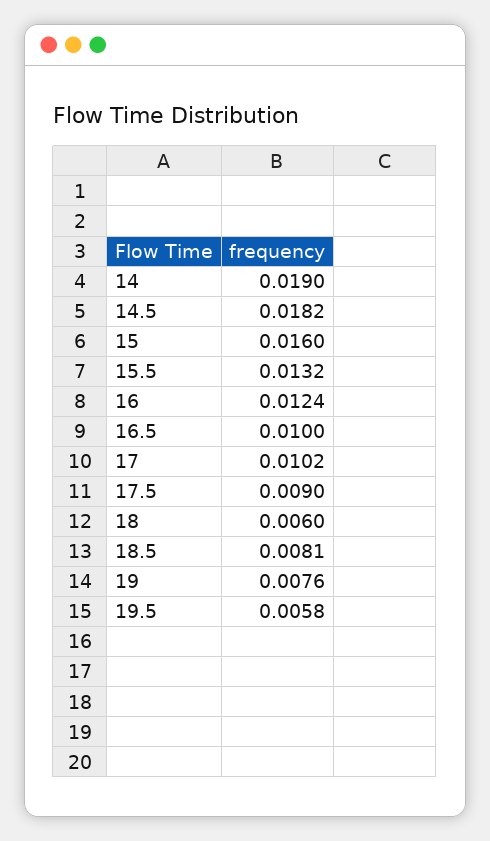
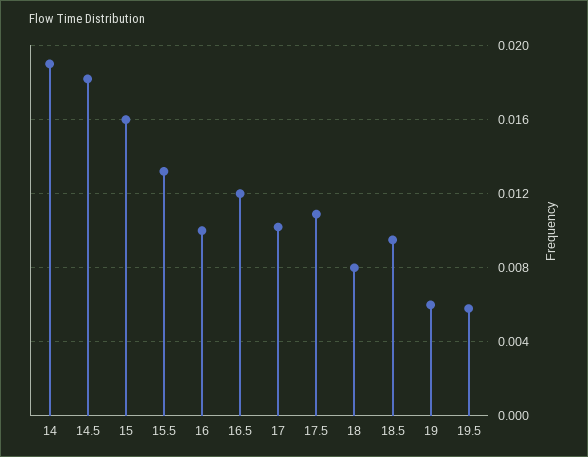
  {
    "14": 0.019,
    "14.5": 0.0182,
    "15": 0.016,
    "15.5": 0.0132,
-   "16": 0.0124,
+   "16": 0.01,
-   "16.5": 0.01,
+   "16.5": 0.012,
    "17": 0.0102,
-   "17.5": 0.009,
+   "17.5": 0.011,
-   "18": 0.006,
+   "18": 0.008,
-   "18.5": 0.0081,
+   "18.5": 0.0095,
-   "19": 0.0076,
+   "19": 0.006,
    "19.5": 0.0058
  }

